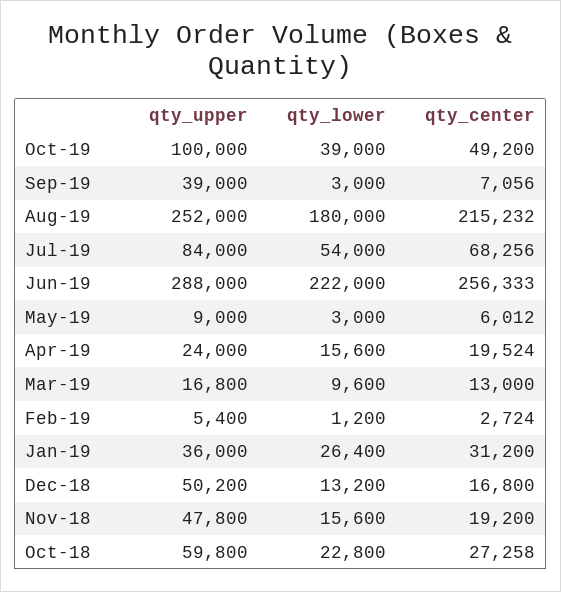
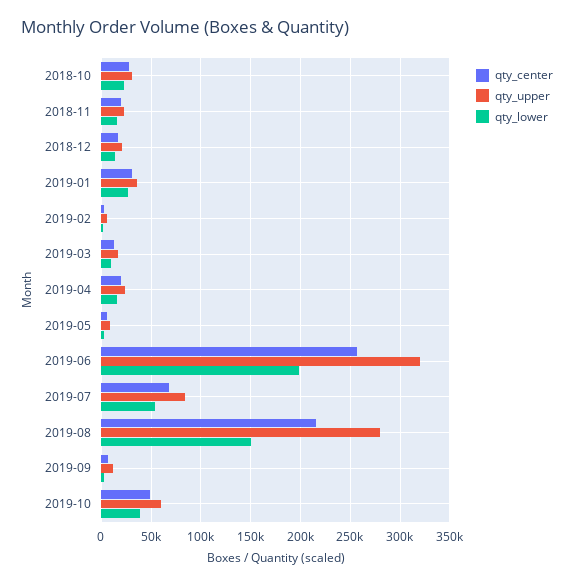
  {
    "qty_upper": {
-     "Oct-19": 100000,
+     "Oct-19": 60000,
-     "Sep-19": 39000,
+     "Sep-19": 10000,
-     "Aug-19": 252000,
+     "Aug-19": 280000,
      "Jul-19": 84000,
-     "Jun-19": 288000,
+     "Jun-19": 320000,
      "May-19": 9000,
      "Apr-19": 24000,
      "Mar-19": 16800,
      "Feb-19": 5400,
      "Jan-19": 36000,
-     "Dec-18": 50200,
+     "Dec-18": 20000,
-     "Nov-18": 47800,
+     "Nov-18": 20000,
-     "Oct-18": 59800
+     "Oct-18": 30000
    },
    "qty_lower": {
      "Oct-19": 39000,
      "Sep-19": 3000,
-     "Aug-19": 180000,
+     "Aug-19": 150000,
      "Jul-19": 54000,
-     "Jun-19": 222000,
+     "Jun-19": 200000,
      "May-19": 3000,
      "Apr-19": 15600,
      "Mar-19": 9600,
      "Feb-19": 1200,
      "Jan-19": 26400,
      "Dec-18": 13200,
      "Nov-18": 15600,
      "Oct-18": 22800
    },
    "qty_center": {
      "Oct-19": 49200,
      "Sep-19": 7056,
      "Aug-19": 215232,
      "Jul-19": 68256,
      "Jun-19": 256333,
      "May-19": 6012,
      "Apr-19": 19524,
      "Mar-19": 13000,
      "Feb-19": 2724,
      "Jan-19": 31200,
      "Dec-18": 16800,
      "Nov-18": 19200,
      "Oct-18": 27258
    }
  }

